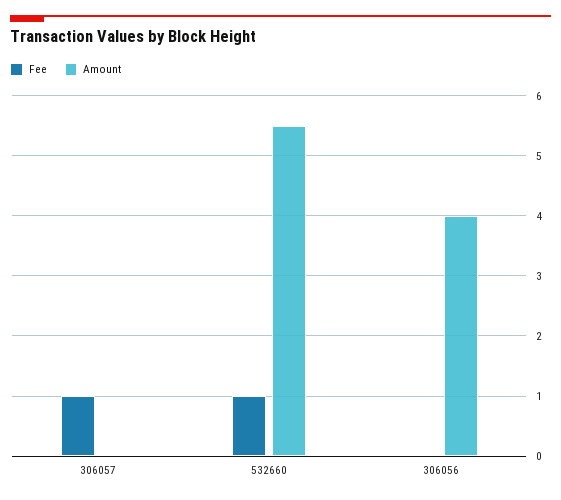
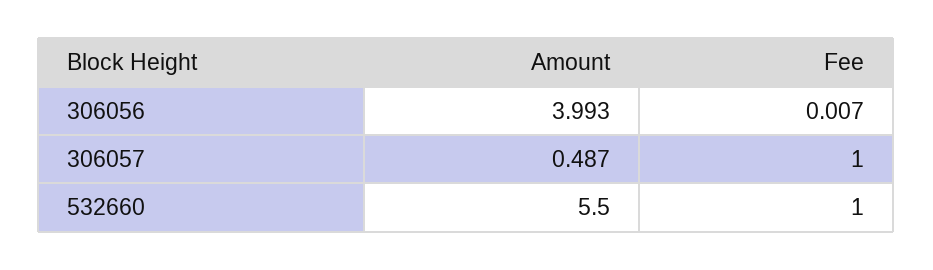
  {
    "Fee": {
      "306057": 1,
      "532660": 1,
      "306056": 0.007
    },
    "Amount": {
-     "306057": 0,
+     "306057": 0.487,
      "532660": 5.5,
      "306056": 3.993
    }
  }

